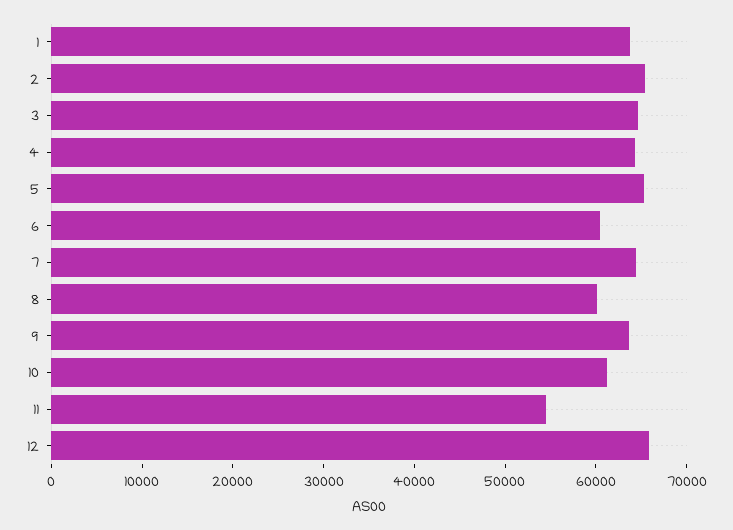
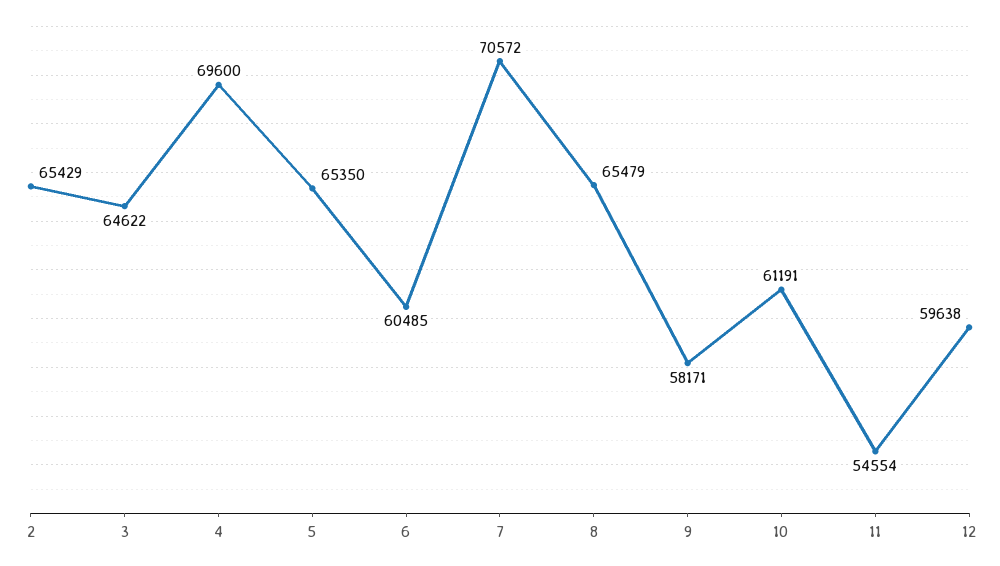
  {
-   "1": 64000,
    "2": 65429,
    "3": 64622,
-   "4": 64000,
+   "4": 69600,
    "5": 65350,
    "6": 60485,
-   "7": 64000,
+   "7": 70572,
-   "8": 60000,
+   "8": 65479,
-   "9": 64000,
+   "9": 58171,
    "10": 61191,
    "11": 54554,
-   "12": 66000
+   "12": 59638
  }

